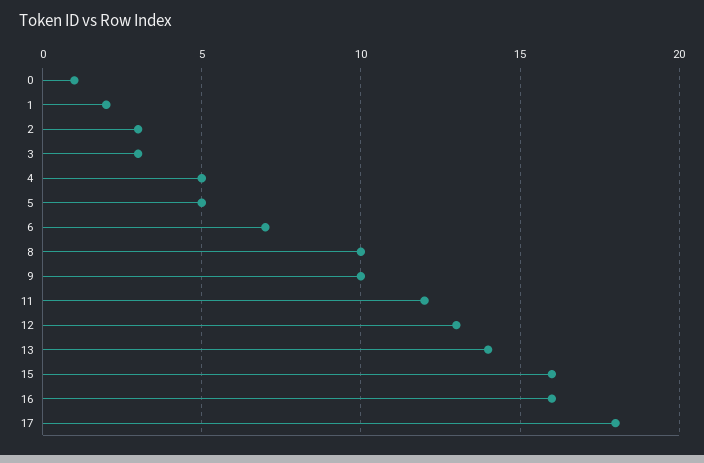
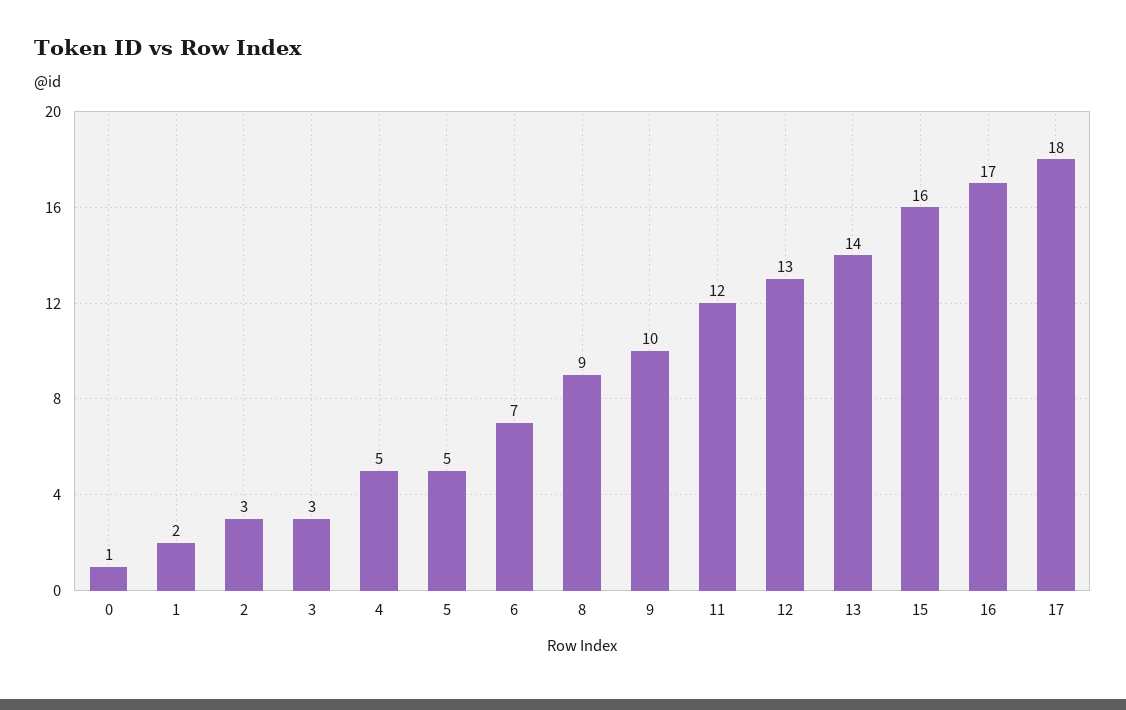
  {
    "0": 1,
    "1": 2,
    "2": 3,
    "3": 3,
    "4": 5,
    "5": 5,
    "6": 7,
-   "8": 10,
+   "8": 9,
    "9": 10,
    "11": 12,
    "12": 13,
    "13": 14,
    "15": 16,
-   "16": 16,
+   "16": 17,
    "17": 18
  }

